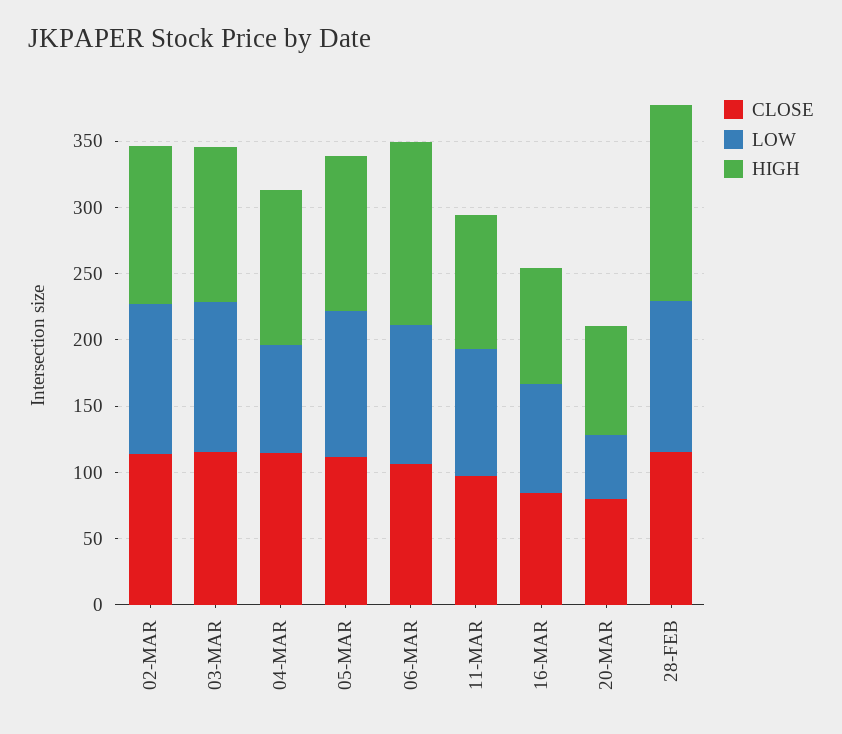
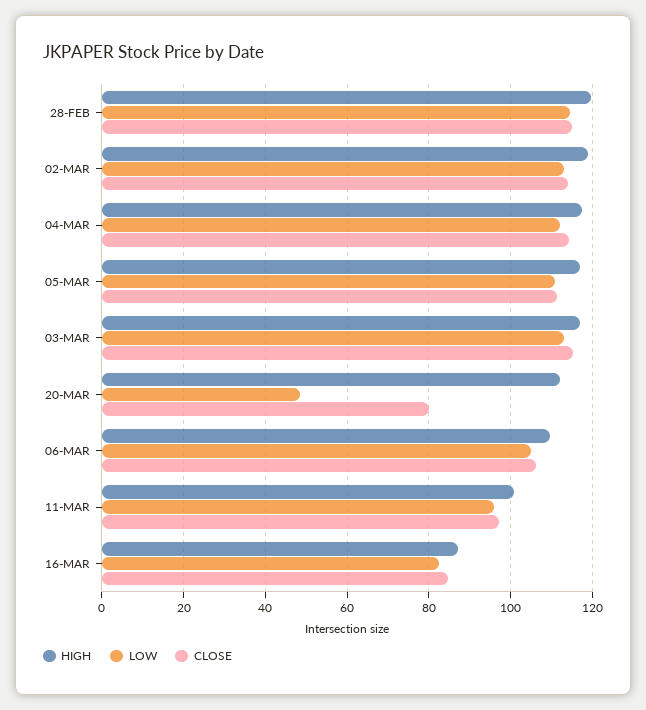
  {
    "CLOSE": {
      "02-MAR": 114,
      "03-MAR": 116,
      "04-MAR": 114,
      "05-MAR": 112,
      "06-MAR": 106,
      "11-MAR": 98,
      "16-MAR": 84,
      "20-MAR": 80,
      "28-FEB": 116
    },
    "LOW": {
      "02-MAR": 114,
      "03-MAR": 114,
-     "04-MAR": 80,
+     "04-MAR": 112,
      "05-MAR": 110,
      "06-MAR": 106,
      "11-MAR": 96,
      "16-MAR": 82,
      "20-MAR": 48,
      "28-FEB": 114
    },
    "HIGH": {
      "02-MAR": 120,
      "03-MAR": 116,
      "04-MAR": 118,
      "05-MAR": 118,
-     "06-MAR": 140,
+     "06-MAR": 110,
      "11-MAR": 100,
      "16-MAR": 88,
-     "20-MAR": 80,
+     "20-MAR": 112,
-     "28-FEB": 150
+     "28-FEB": 120
    }
  }

